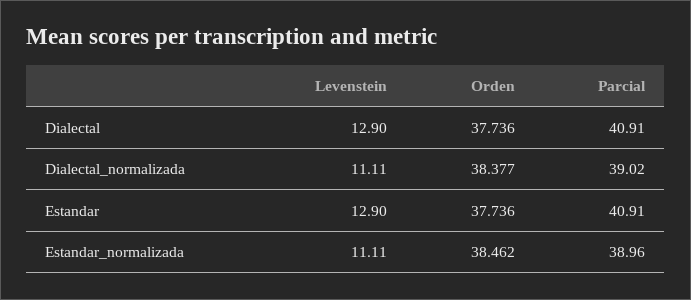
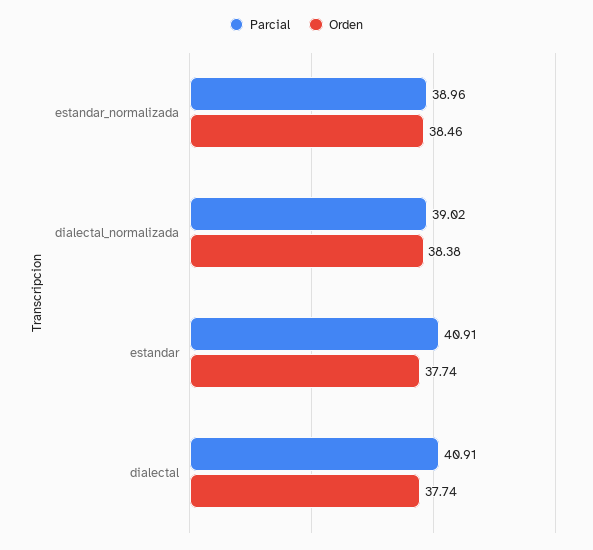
  {
-   "Levenstein": {
-     "Dialectal": 12.9,
-     "Dialectal_normalizada": 11.11,
-     "Estandar": 12.9,
-     "Estandar_normalizada": 11.11
-   },
    "Orden": {
      "Dialectal": 37.736,
      "Dialectal_normalizada": 38.377,
      "Estandar": 37.736,
      "Estandar_normalizada": 38.462
    },
    "Parcial": {
      "Dialectal": 40.91,
      "Dialectal_normalizada": 39.02,
      "Estandar": 40.91,
      "Estandar_normalizada": 38.96
    }
  }

